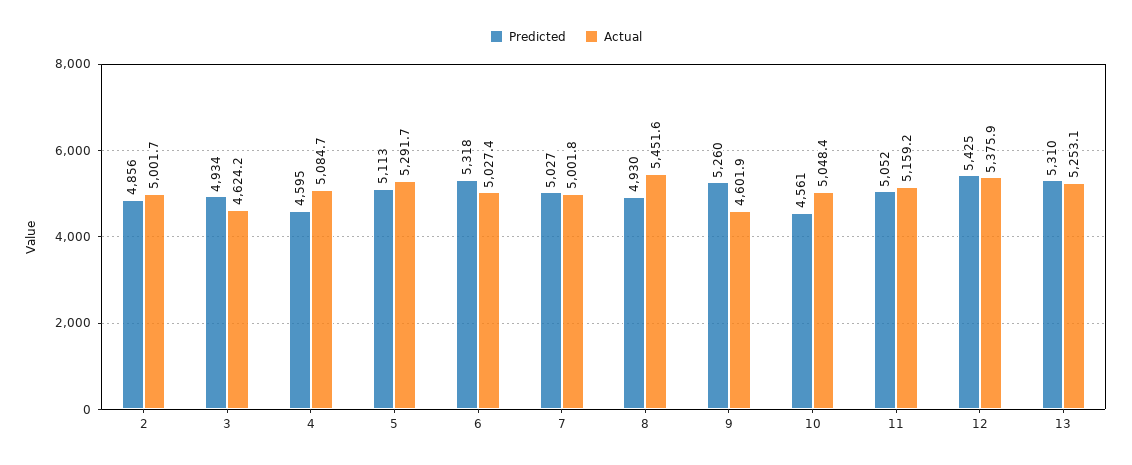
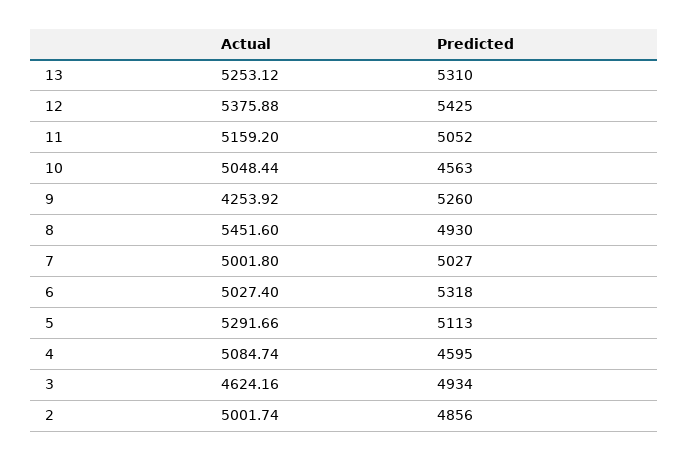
  {
    "Predicted": {
      "2": 4856,
      "3": 4934,
      "4": 4595,
      "5": 5113,
      "6": 5318,
      "7": 5027,
      "8": 4930,
      "9": 5260,
-     "10": 4561,
+     "10": 4563,
      "11": 5052,
      "12": 5425,
      "13": 5310
    },
    "Actual": {
      "2": 5001.74,
      "3": 4624.16,
      "4": 5084.74,
      "5": 5291.66,
      "6": 5027.4,
      "7": 5001.8,
      "8": 5451.6,
-     "9": 4601.9,
+     "9": 4253.92,
      "10": 5048.44,
      "11": 5159.2,
      "12": 5375.88,
      "13": 5253.12
    }
  }

